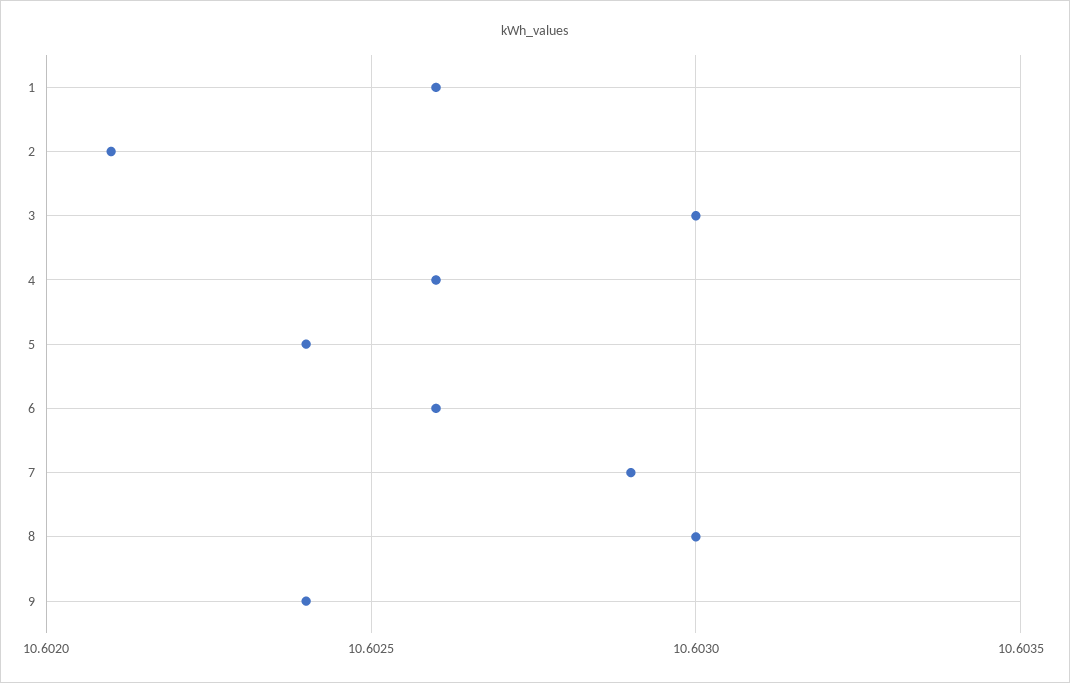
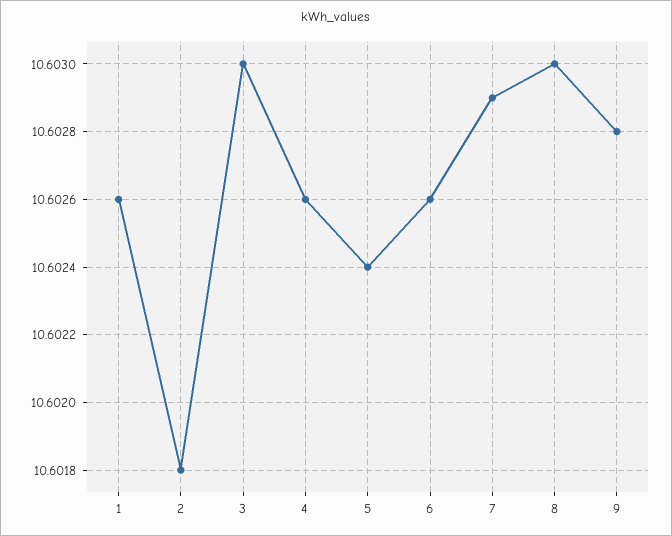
  {
    "1": 10.6026,
-   "2": 10.6021,
+   "2": 10.6018,
    "3": 10.603,
    "4": 10.6026,
    "5": 10.6024,
    "6": 10.6026,
    "7": 10.6029,
    "8": 10.603,
-   "9": 10.6024
+   "9": 10.6028
  }

